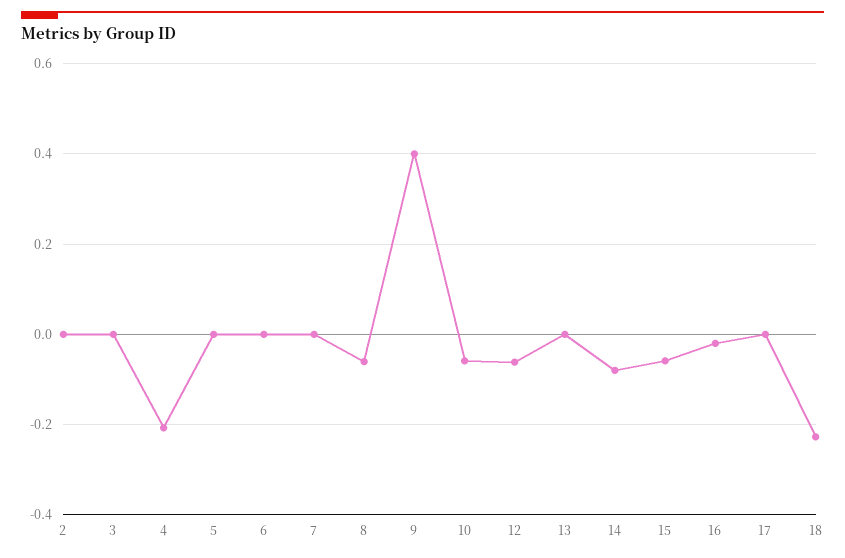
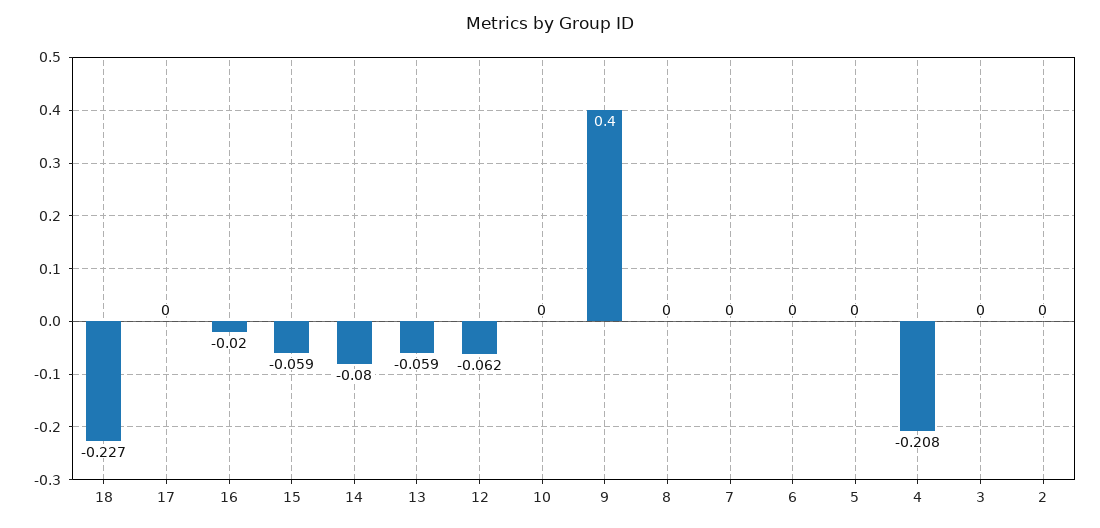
  {
    "2": 0,
    "3": 0,
    "4": -0.208,
    "5": 0,
    "6": 0,
    "7": 0,
-   "8": -0.06,
+   "8": 0,
    "9": 0.4,
-   "10": -0.06,
+   "10": 0,
    "12": -0.062,
-   "13": 0,
+   "13": -0.059,
    "14": -0.08,
    "15": -0.059,
    "16": -0.02,
    "17": 0,
    "18": -0.227
  }

